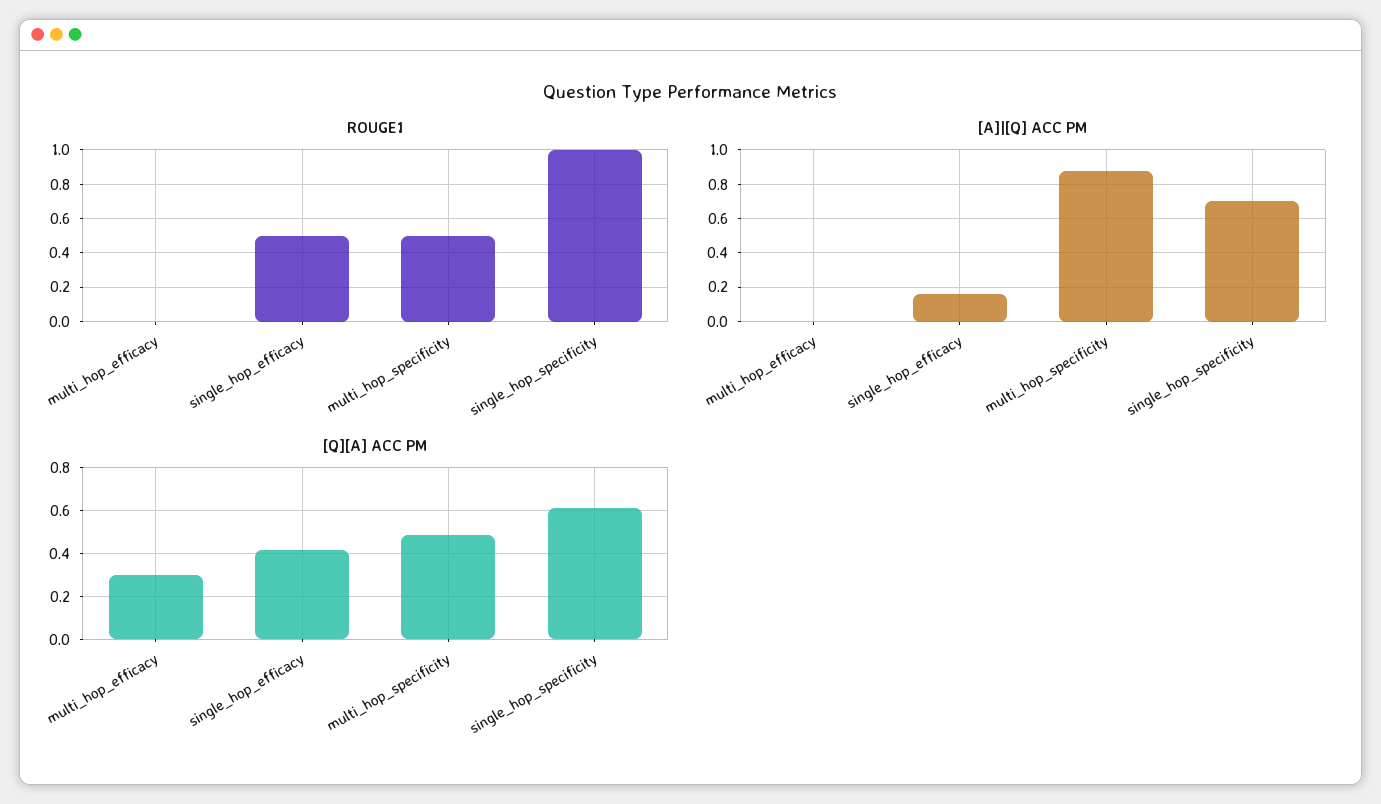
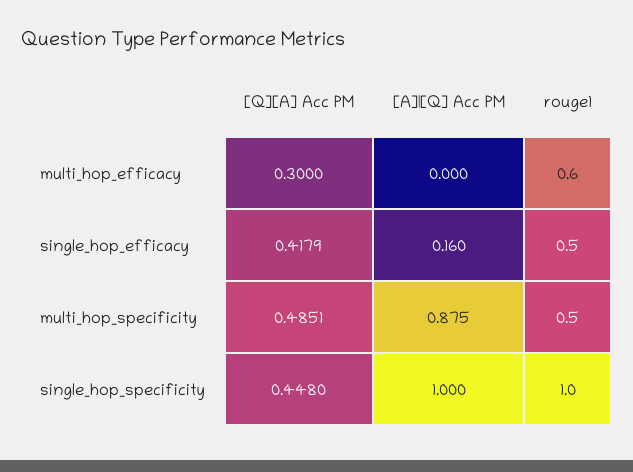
  {
    "ROUGE1": {
-     "multi_hop_efficacy": 0,
+     "multi_hop_efficacy": 0.6,
      "single_hop_efficacy": 0.5,
      "multi_hop_specificity": 0.5,
      "single_hop_specificity": 1
    },
    "[A]|[Q] ACC PM": {
      "multi_hop_efficacy": 0,
      "single_hop_efficacy": 0.16,
      "multi_hop_specificity": 0.875,
-     "single_hop_specificity": 0.7
+     "single_hop_specificity": 1
    },
    "[Q][A] ACC PM": {
      "multi_hop_efficacy": 0.3,
      "single_hop_efficacy": 0.4179,
      "multi_hop_specificity": 0.4851,
-     "single_hop_specificity": 0.6
+     "single_hop_specificity": 0.448
    }
  }

